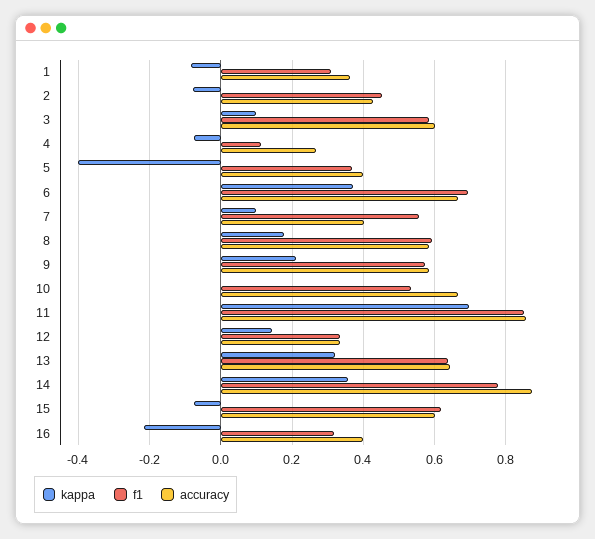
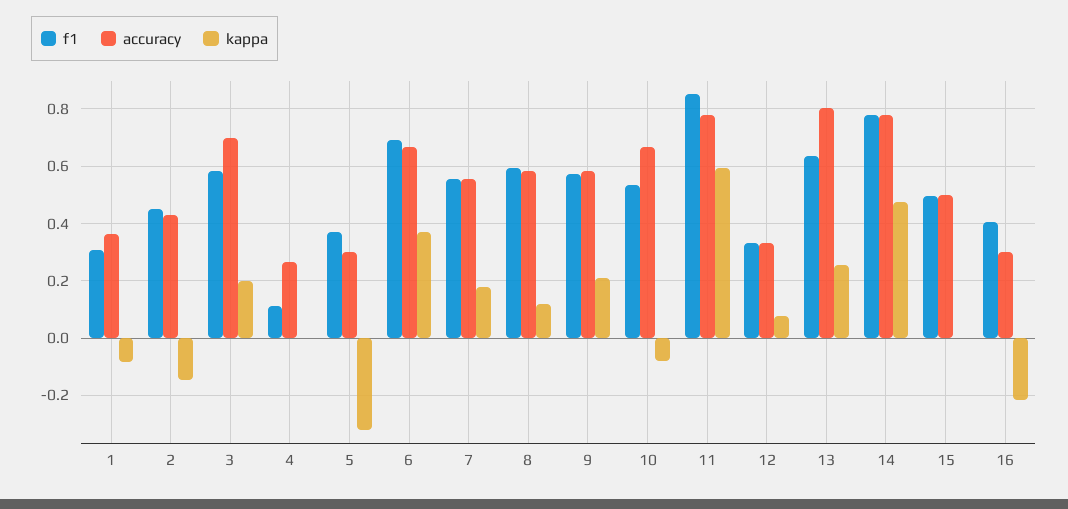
  {
    "kappa": {
      "1": -0.08,
-     "2": -0.08,
+     "2": -0.15,
-     "3": 0.1,
+     "3": 0.2,
-     "4": -0.08,
+     "4": 0,
-     "5": -0.4,
+     "5": -0.325,
      "6": 0.38,
-     "7": 0.1,
+     "7": 0.175,
-     "8": 0.18,
+     "8": 0.125,
      "9": 0.22,
-     "10": 0,
+     "10": -0.075,
-     "11": 0.7,
+     "11": 0.6,
-     "12": 0.14,
+     "12": 0.075,
-     "13": 0.32,
+     "13": 0.25,
-     "14": 0.36,
+     "14": 0.475,
-     "15": -0.08,
+     "15": 0,
      "16": -0.22
    },
    "f1": {
      "1": 0.3,
      "2": 0.46,
      "3": 0.58,
      "4": 0.12,
      "5": 0.36,
      "6": 0.7,
      "7": 0.56,
      "8": 0.6,
      "9": 0.58,
      "10": 0.54,
      "11": 0.86,
      "12": 0.34,
      "13": 0.64,
      "14": 0.78,
-     "15": 0.62,
+     "15": 0.5,
-     "16": 0.32
+     "16": 0.4
    },
    "accuracy": {
      "1": 0.36,
      "2": 0.42,
-     "3": 0.6,
+     "3": 0.7,
      "4": 0.26,
-     "5": 0.4,
+     "5": 0.3,
      "6": 0.66,
-     "7": 0.4,
+     "7": 0.55,
      "8": 0.58,
      "9": 0.58,
      "10": 0.66,
-     "11": 0.86,
+     "11": 0.775,
      "12": 0.34,
-     "13": 0.64,
+     "13": 0.8,
-     "14": 0.88,
+     "14": 0.775,
-     "15": 0.6,
+     "15": 0.5,
-     "16": 0.4
+     "16": 0.3
    }
  }

